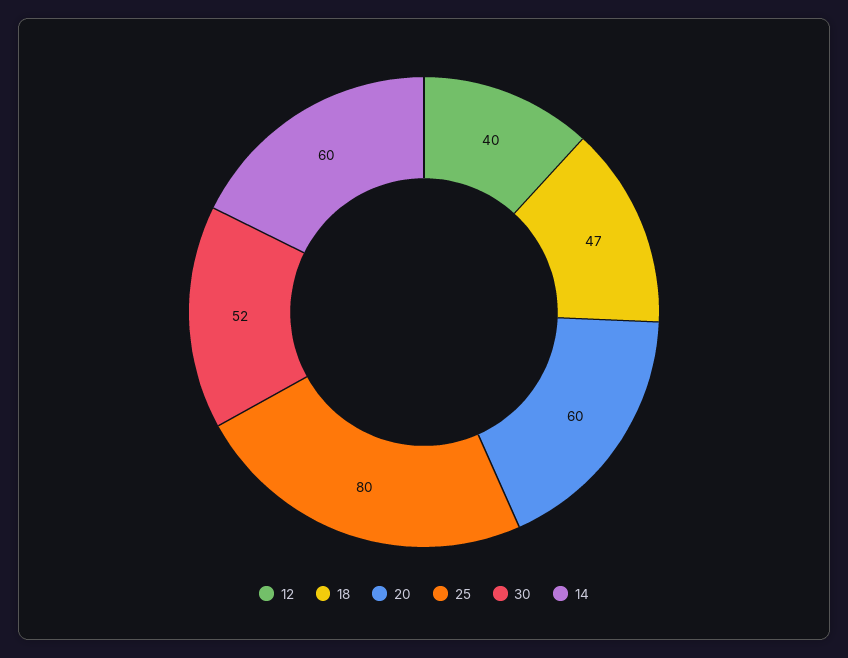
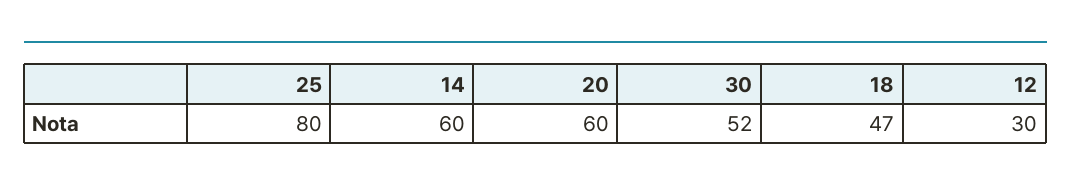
  {
-   "12": 40,
+   "12": 30,
    "18": 47,
    "20": 60,
    "25": 80,
    "30": 52,
    "14": 60
  }

